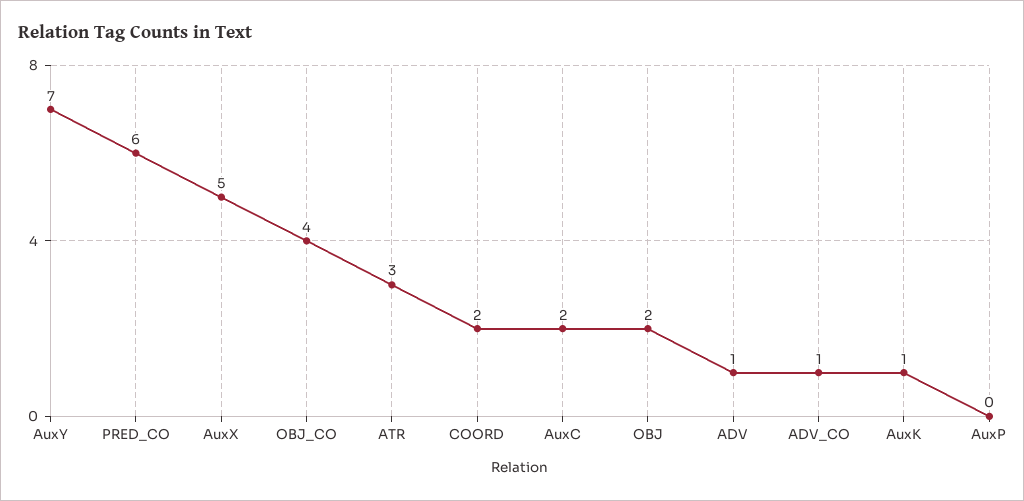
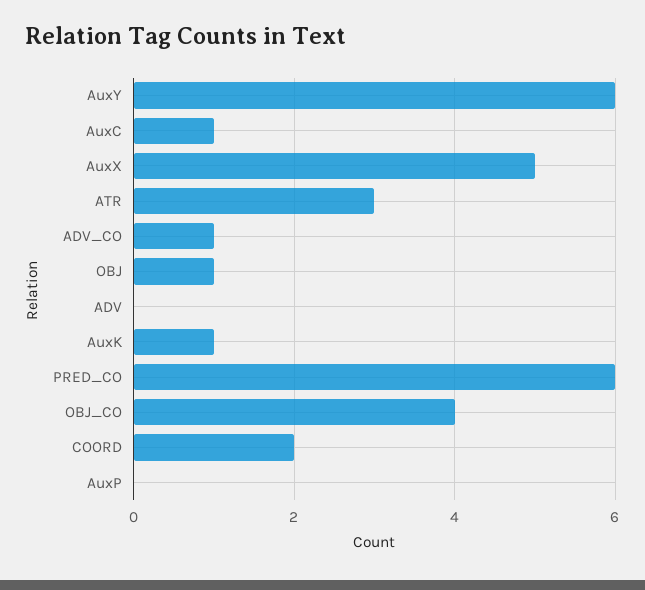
  {
-   "AuxY": 7,
+   "AuxY": 6,
    "PRED_CO": 6,
    "AuxX": 5,
    "OBJ_CO": 4,
    "ATR": 3,
    "COORD": 2,
-   "AuxC": 2,
+   "AuxC": 1,
-   "OBJ": 2,
+   "OBJ": 1,
-   "ADV": 1,
+   "ADV": 0,
    "ADV_CO": 1,
    "AuxK": 1,
    "AuxP": 0
  }

